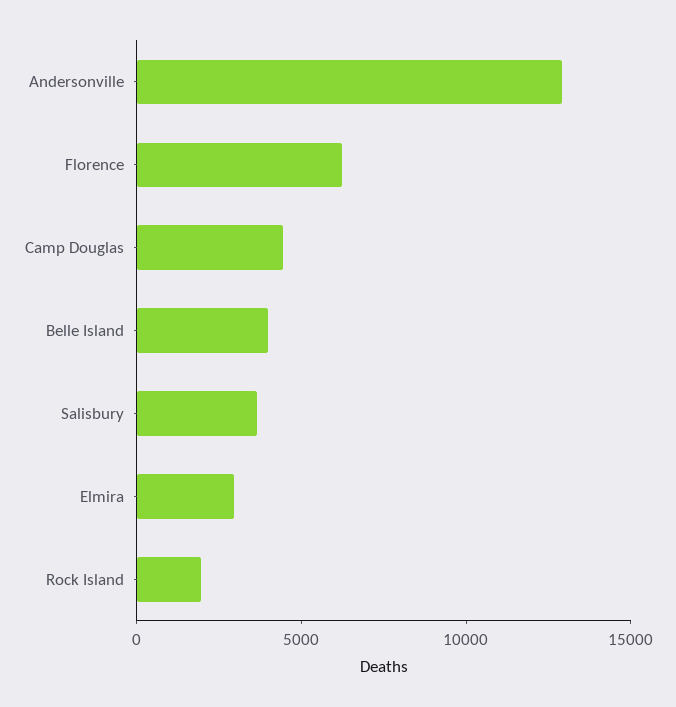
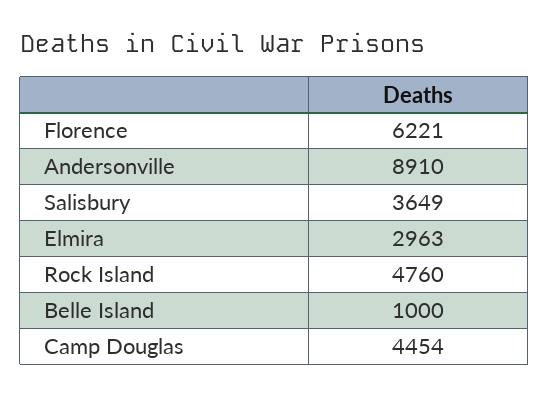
  {
-   "Andersonville": 13000,
+   "Andersonville": 8910,
    "Florence": 6221,
    "Camp Douglas": 4454,
-   "Belle Island": 4000,
+   "Belle Island": 1000,
    "Salisbury": 3649,
    "Elmira": 2963,
-   "Rock Island": 2000
+   "Rock Island": 4760
  }

